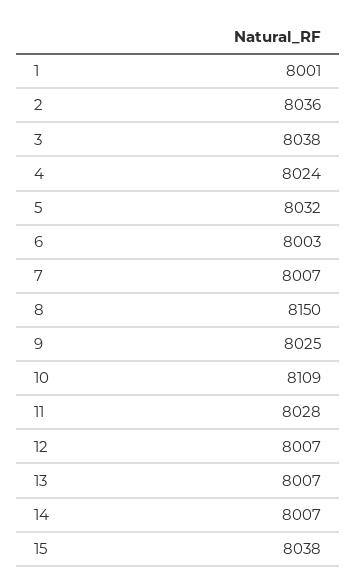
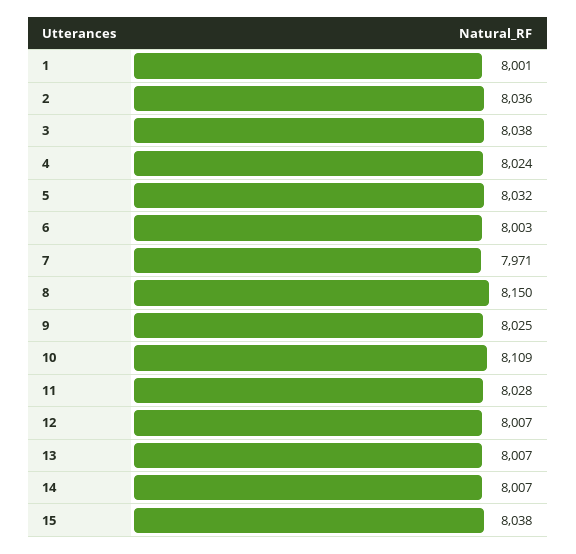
  {
    "1": 8001,
    "2": 8036,
    "3": 8038,
    "4": 8024,
    "5": 8032,
    "6": 8003,
-   "7": 8007,
+   "7": 7971,
    "8": 8150,
    "9": 8025,
    "10": 8109,
    "11": 8028,
    "12": 8007,
    "13": 8007,
    "14": 8007,
    "15": 8038
  }

